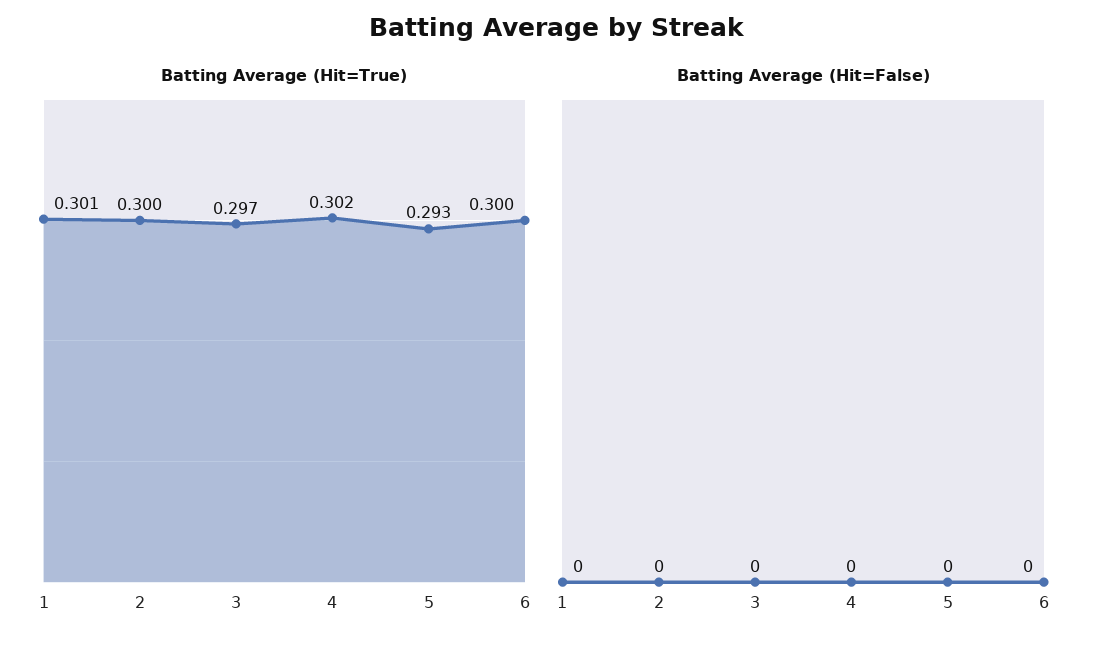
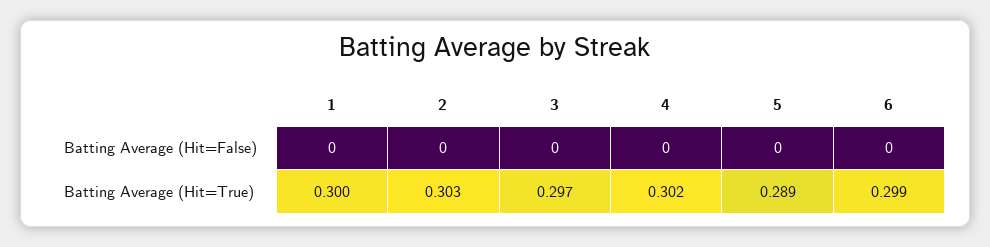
  {
    "Batting Average (Hit=True)": {
-     "1": 0.301,
+     "1": 0.3,
-     "2": 0.3,
+     "2": 0.303,
      "3": 0.297,
      "4": 0.302,
-     "5": 0.293,
+     "5": 0.289,
-     "6": 0.3
+     "6": 0.299
    },
    "Batting Average (Hit=False)": {
      "1": 0,
      "2": 0,
      "3": 0,
      "4": 0,
      "5": 0,
      "6": 0
    }
  }

